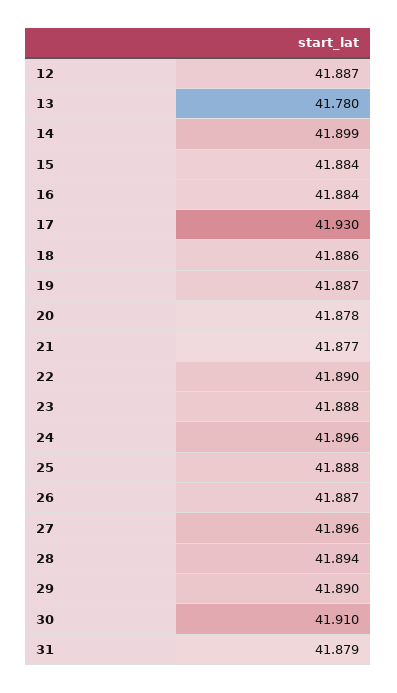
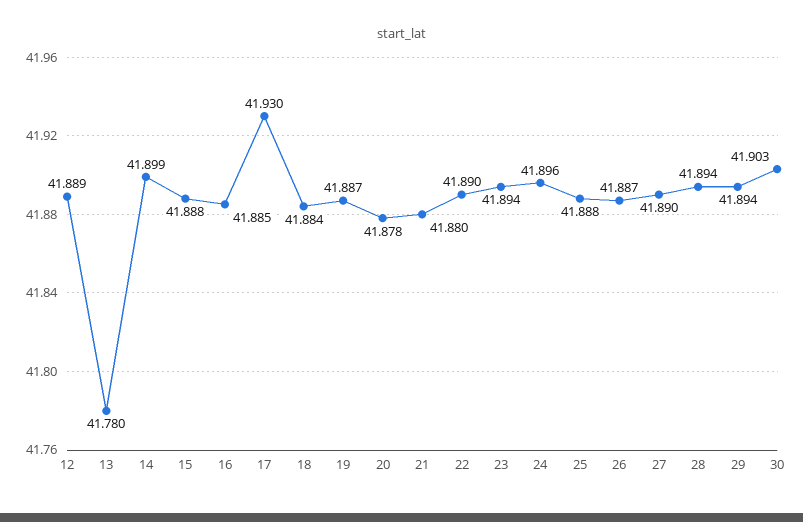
  {
-   "12": 41.887,
+   "12": 41.889,
    "13": 41.78,
    "14": 41.899,
-   "15": 41.884,
+   "15": 41.888,
-   "16": 41.884,
+   "16": 41.885,
    "17": 41.93,
-   "18": 41.886,
+   "18": 41.884,
    "19": 41.887,
    "20": 41.878,
-   "21": 41.877,
+   "21": 41.88,
    "22": 41.89,
-   "23": 41.888,
+   "23": 41.894,
    "24": 41.896,
    "25": 41.888,
    "26": 41.887,
-   "27": 41.896,
+   "27": 41.89,
    "28": 41.894,
-   "29": 41.89,
+   "29": 41.894,
-   "30": 41.91,
+   "30": 41.903
-   "31": 41.879
  }

